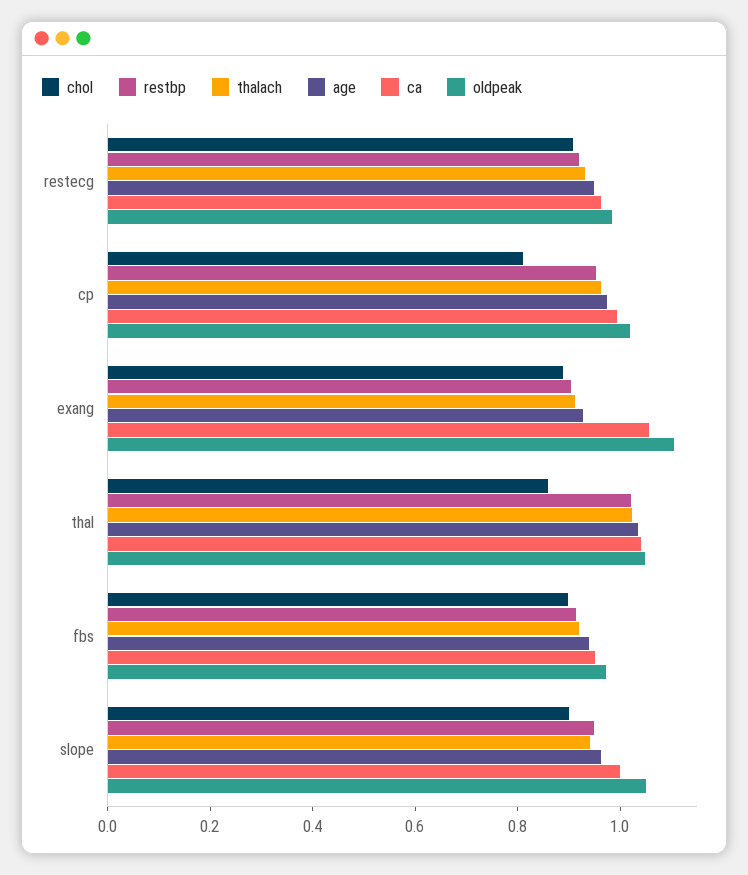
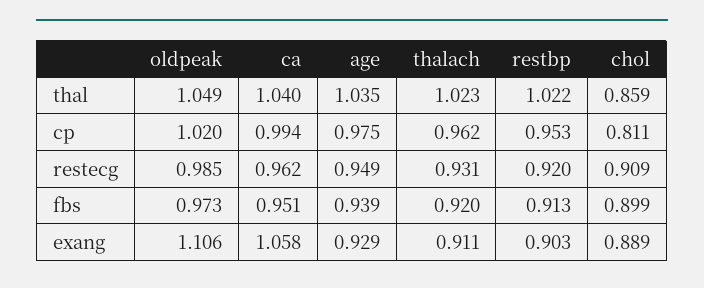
  {
    "chol": {
      "restecg": 0.909,
      "cp": 0.811,
      "exang": 0.889,
      "thal": 0.859,
-     "fbs": 0.899,
+     "fbs": 0.899
-     "slope": 0.9
    },
    "restbp": {
      "restecg": 0.92,
      "cp": 0.953,
      "exang": 0.903,
      "thal": 1.022,
-     "fbs": 0.913,
+     "fbs": 0.913
-     "slope": 0.95
    },
    "thalach": {
      "restecg": 0.931,
      "cp": 0.962,
      "exang": 0.911,
      "thal": 1.023,
-     "fbs": 0.92,
+     "fbs": 0.92
-     "slope": 0.95
    },
    "age": {
      "restecg": 0.949,
      "cp": 0.975,
      "exang": 0.929,
      "thal": 1.035,
-     "fbs": 0.939,
+     "fbs": 0.939
-     "slope": 0.95
    },
    "ca": {
      "restecg": 0.962,
      "cp": 0.994,
      "exang": 1.058,
      "thal": 1.04,
-     "fbs": 0.951,
+     "fbs": 0.951
-     "slope": 1
    },
    "oldpeak": {
      "restecg": 0.985,
      "cp": 1.02,
      "exang": 1.106,
      "thal": 1.049,
-     "fbs": 0.973,
+     "fbs": 0.973
-     "slope": 1.05
    }
  }

